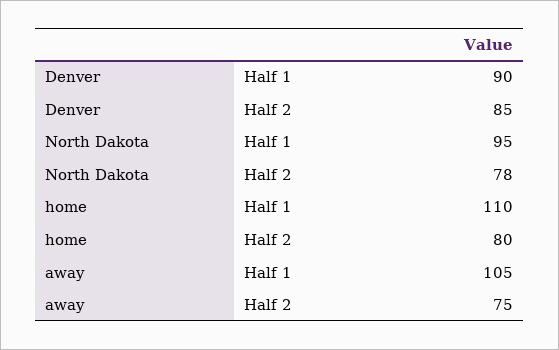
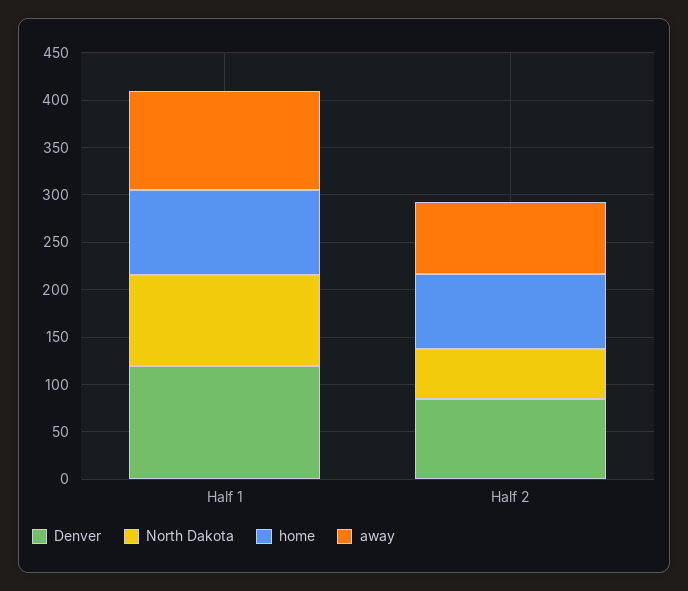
  {
    "Denver": {
-     "Half 1": 90,
+     "Half 1": 120,
      "Half 2": 85
    },
    "North Dakota": {
      "Half 1": 95,
-     "Half 2": 78
+     "Half 2": 50
    },
    "home": {
-     "Half 1": 110,
+     "Half 1": 90,
      "Half 2": 80
    },
    "away": {
      "Half 1": 105,
      "Half 2": 75
    }
  }

